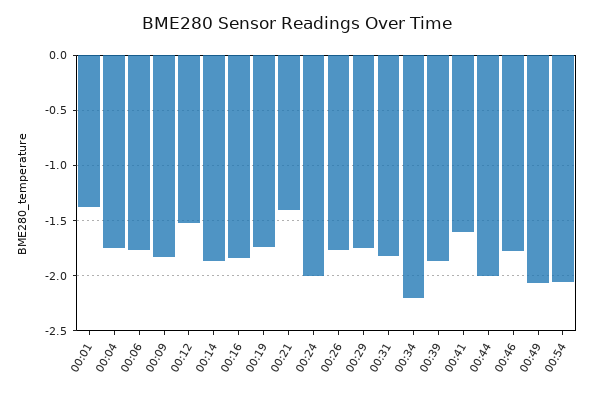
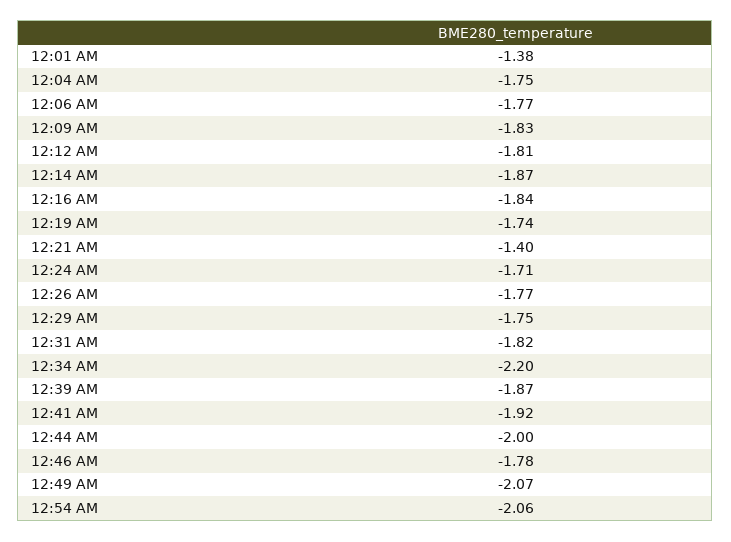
  {
    "00:01": -1.38,
    "00:04": -1.75,
    "00:06": -1.77,
    "00:09": -1.83,
-   "00:12": -1.5,
+   "00:12": -1.81,
    "00:14": -1.87,
    "00:16": -1.84,
    "00:19": -1.74,
    "00:21": -1.4,
-   "00:24": -2,
+   "00:24": -1.71,
    "00:26": -1.77,
    "00:29": -1.75,
    "00:31": -1.82,
    "00:34": -2.2,
    "00:39": -1.87,
-   "00:41": -1.6,
+   "00:41": -1.92,
    "00:44": -2,
    "00:46": -1.78,
    "00:49": -2.07,
    "00:54": -2.06
  }

